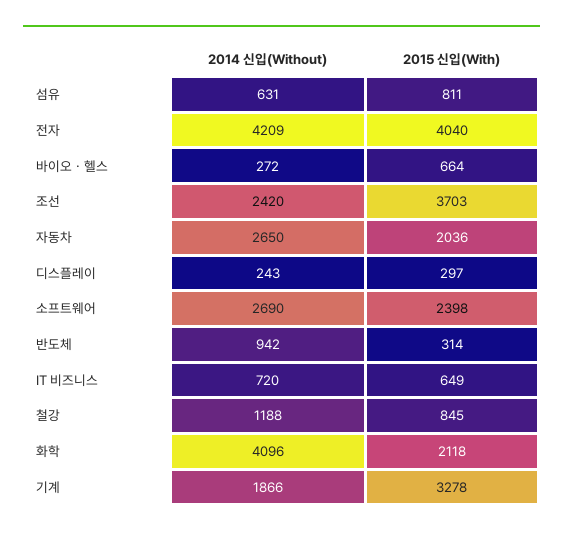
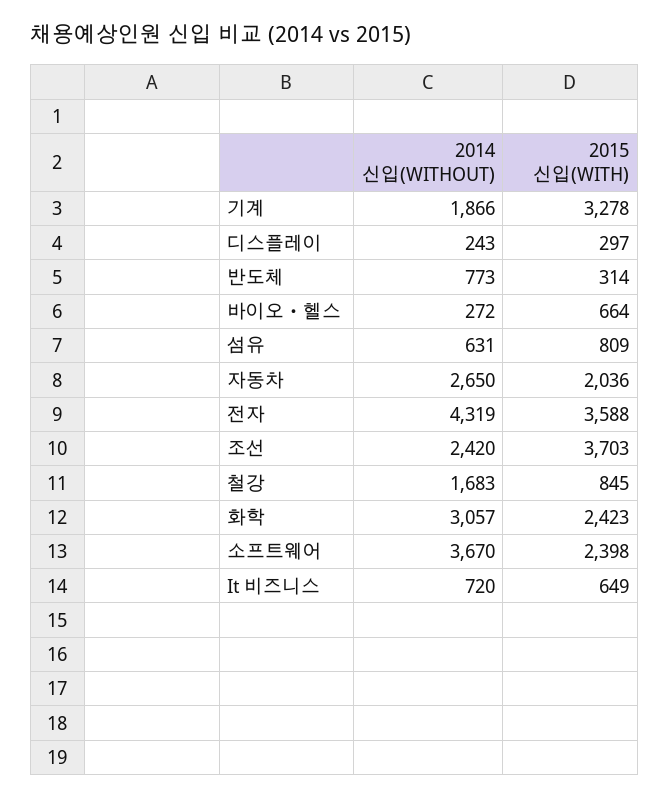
  {
    "2014 신입(Without)": {
      "섬유": 631,
-     "전자": 4209,
+     "전자": 4319,
      "바이오ㆍ헬스": 272,
      "조선": 2420,
      "자동차": 2650,
      "디스플레이": 243,
-     "소프트웨어": 2690,
+     "소프트웨어": 3670,
-     "반도체": 942,
+     "반도체": 773,
      "IT 비즈니스": 720,
-     "철강": 1188,
+     "철강": 1683,
-     "화학": 4096,
+     "화학": 3057,
      "기계": 1866
    },
    "2015 신입(With)": {
-     "섬유": 811,
+     "섬유": 809,
-     "전자": 4040,
+     "전자": 3588,
      "바이오ㆍ헬스": 664,
      "조선": 3703,
      "자동차": 2036,
      "디스플레이": 297,
      "소프트웨어": 2398,
      "반도체": 314,
      "IT 비즈니스": 649,
      "철강": 845,
-     "화학": 2118,
+     "화학": 2423,
      "기계": 3278
    }
  }

